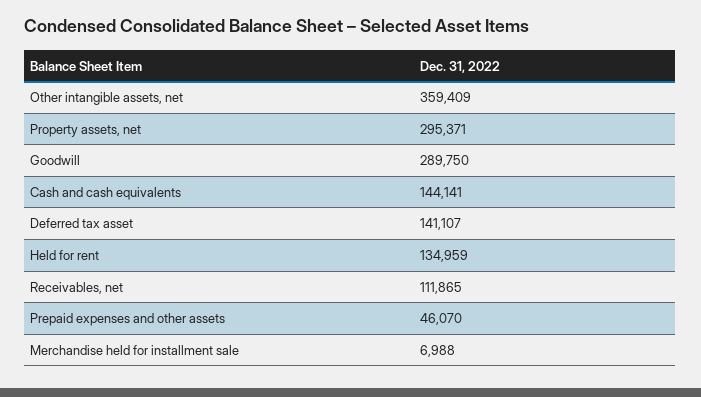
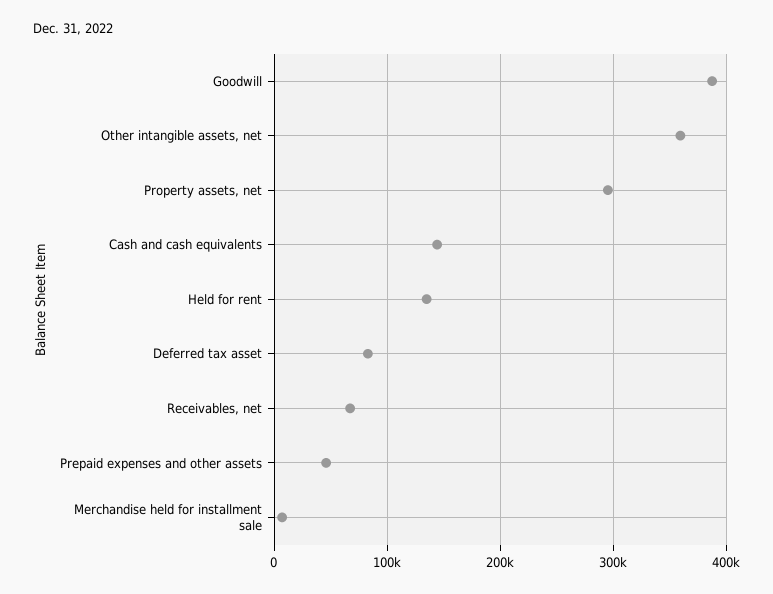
  {
    "Other intangible assets, net": 359409,
    "Property assets, net": 295371,
-   "Goodwill": 289750,
+   "Goodwill": 390000,
    "Cash and cash equivalents": 144141,
-   "Deferred tax asset": 141107,
+   "Deferred tax asset": 80000,
    "Held for rent": 134959,
-   "Receivables, net": 111865,
+   "Receivables, net": 70000,
    "Prepaid expenses and other assets": 46070,
    "Merchandise held for installment sale": 6988
  }

